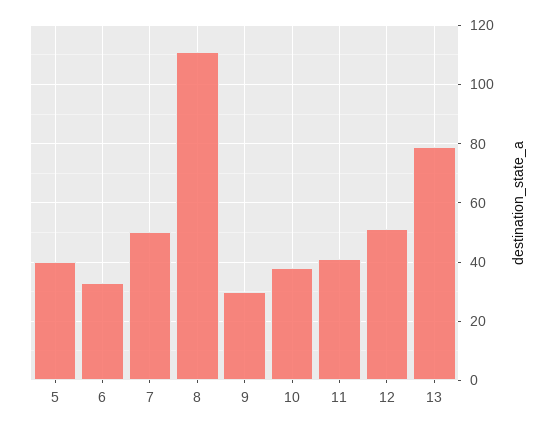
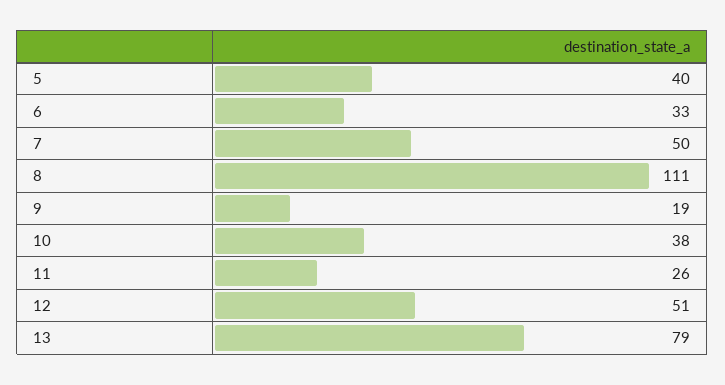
  {
    "5": 40,
    "6": 33,
    "7": 50,
    "8": 111,
-   "9": 30,
+   "9": 19,
    "10": 38,
-   "11": 40,
+   "11": 26,
    "12": 51,
    "13": 79
  }

